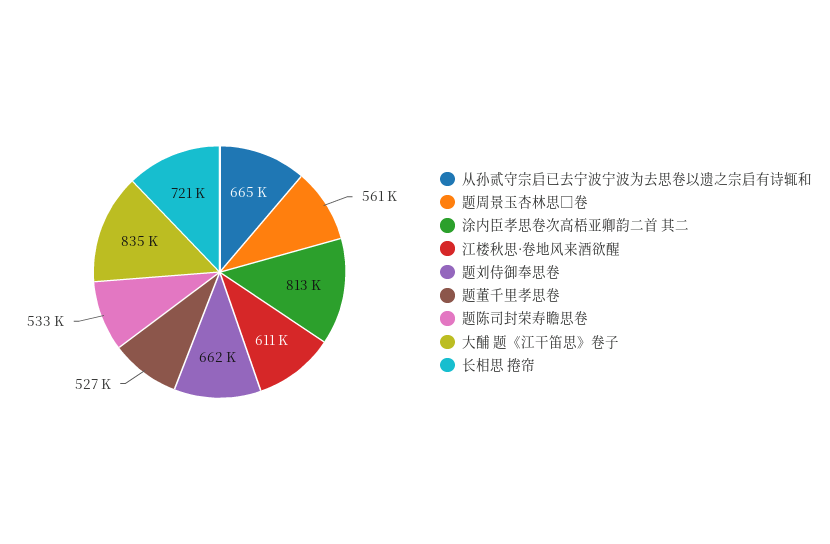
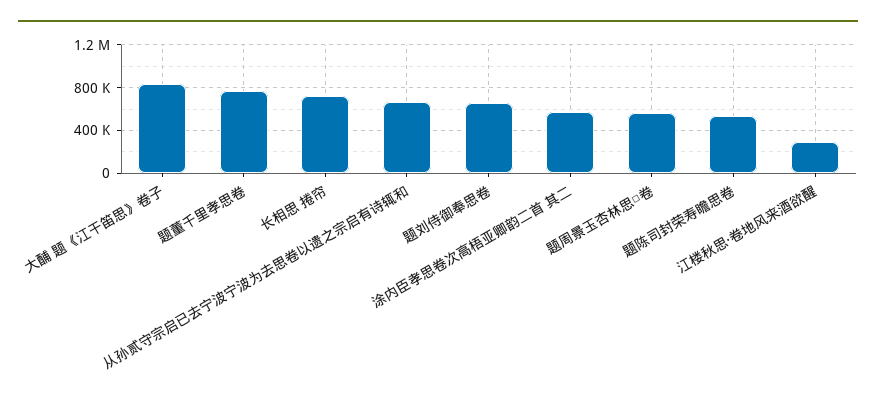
  {
    "从孙贰守宗启已去宁波宁波为去思卷以遗之宗启有诗辄和": 665000,
    "题周景玉杏林思□卷": 561000,
-   "涂内臣孝思卷次高梧亚卿韵二首 其二": 813000,
+   "涂内臣孝思卷次高梧亚卿韵二首 其二": 600000,
-   "江楼秋思·卷地风来酒欲醒": 611000,
+   "江楼秋思·卷地风来酒欲醒": 300000,
    "题刘侍御奉思卷": 662000,
-   "题董千里孝思卷": 527000,
+   "题董千里孝思卷": 800000,
    "题陈司封荣寿瞻思卷": 533000,
    "大酺 题《江干笛思》卷子": 835000,
    "长相思 捲帘": 721000
  }

